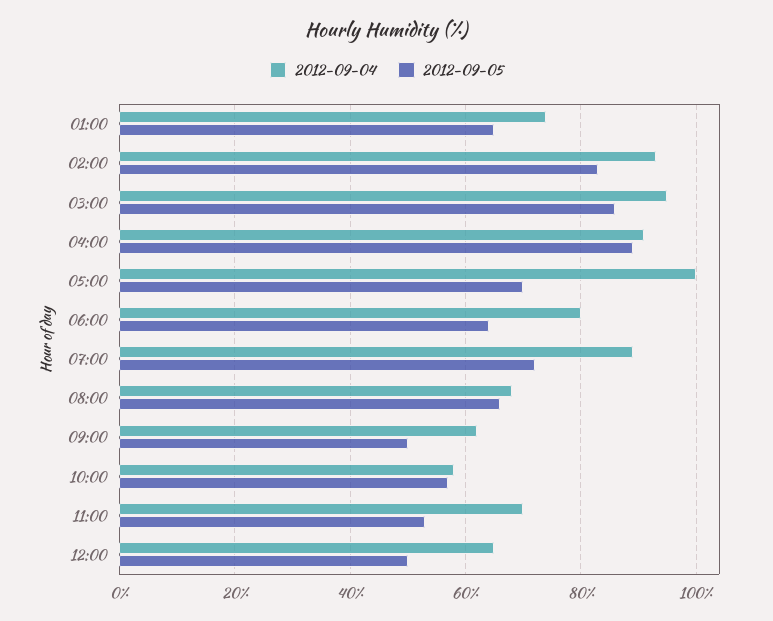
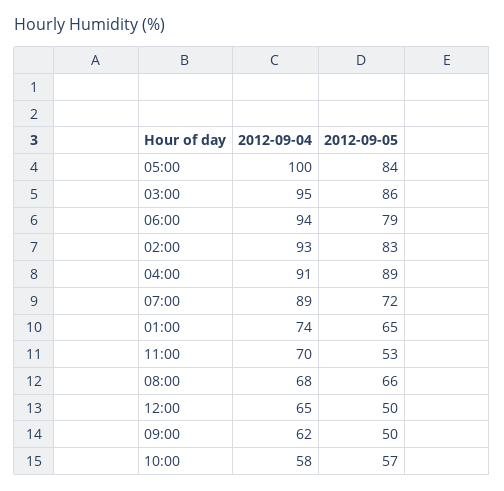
  {
    "2012-09-04": {
      "01:00": 74,
      "02:00": 93,
      "03:00": 95,
      "04:00": 91,
      "05:00": 100,
-     "06:00": 80,
+     "06:00": 94,
      "07:00": 89,
      "08:00": 68,
      "09:00": 62,
      "10:00": 58,
      "11:00": 70,
      "12:00": 65
    },
    "2012-09-05": {
      "01:00": 65,
      "02:00": 83,
      "03:00": 86,
      "04:00": 89,
-     "05:00": 70,
+     "05:00": 84,
-     "06:00": 65,
+     "06:00": 79,
      "07:00": 72,
      "08:00": 66,
      "09:00": 50,
      "10:00": 57,
      "11:00": 53,
      "12:00": 50
    }
  }

